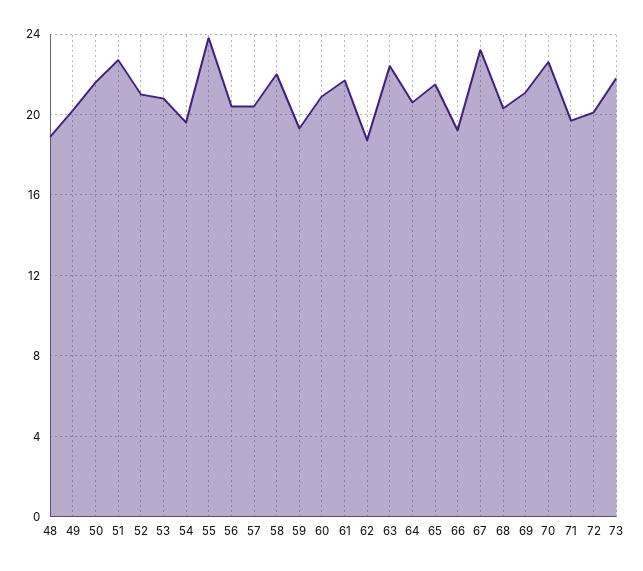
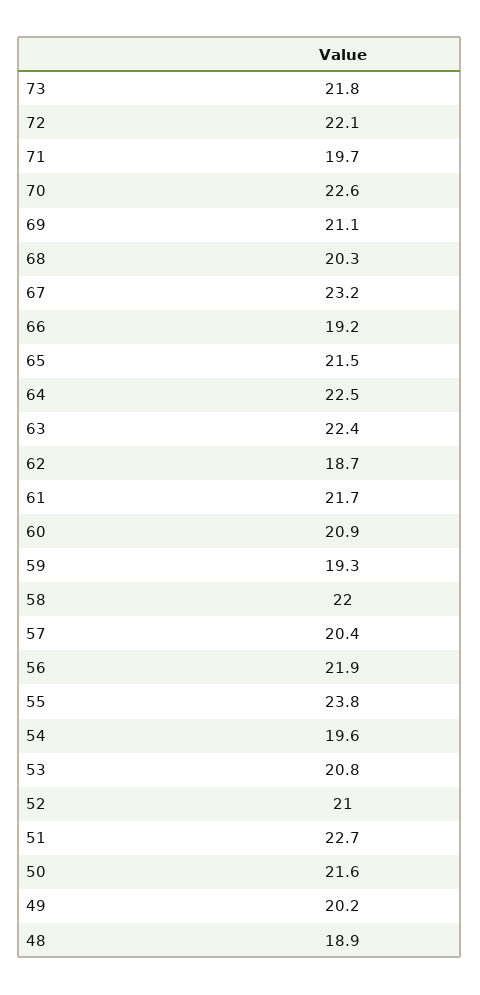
  {
    "48": 18.9,
    "49": 20.2,
    "50": 21.6,
    "51": 22.7,
    "52": 21,
    "53": 20.8,
    "54": 19.6,
    "55": 23.8,
-   "56": 20.5,
+   "56": 21.9,
    "57": 20.4,
    "58": 22,
    "59": 19.3,
    "60": 20.9,
    "61": 21.7,
    "62": 18.7,
    "63": 22.4,
-   "64": 20.5,
+   "64": 22.5,
    "65": 21.5,
    "66": 19.2,
    "67": 23.2,
    "68": 20.3,
    "69": 21.1,
    "70": 22.6,
    "71": 19.7,
-   "72": 20,
+   "72": 22.1,
    "73": 21.8
  }

